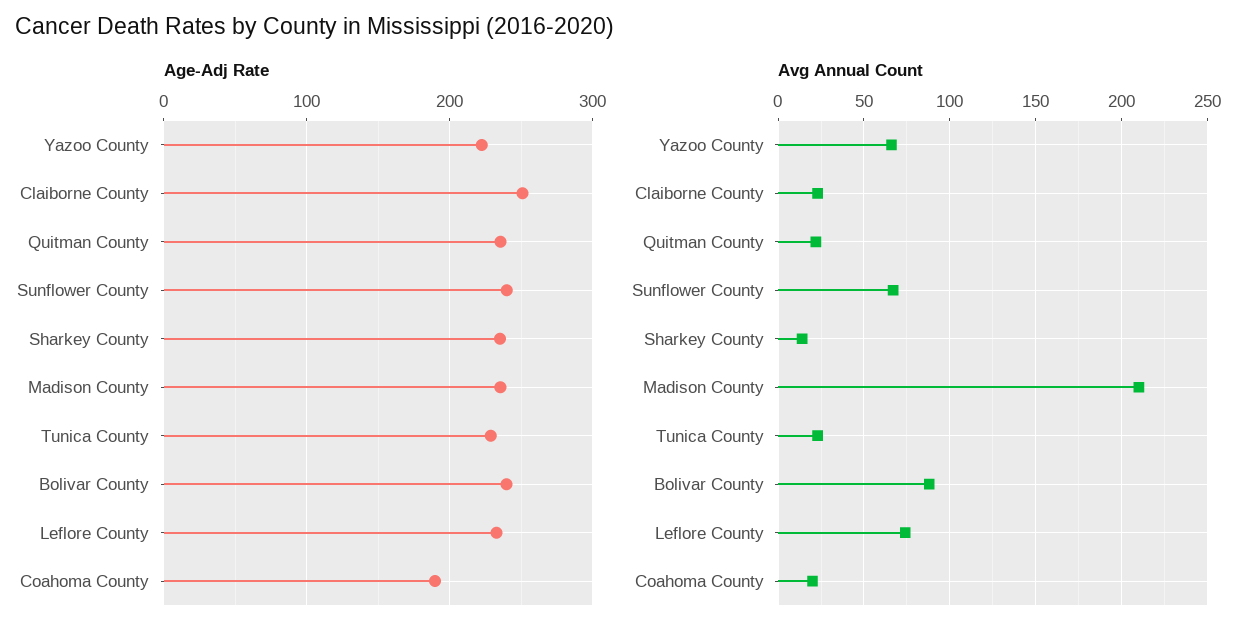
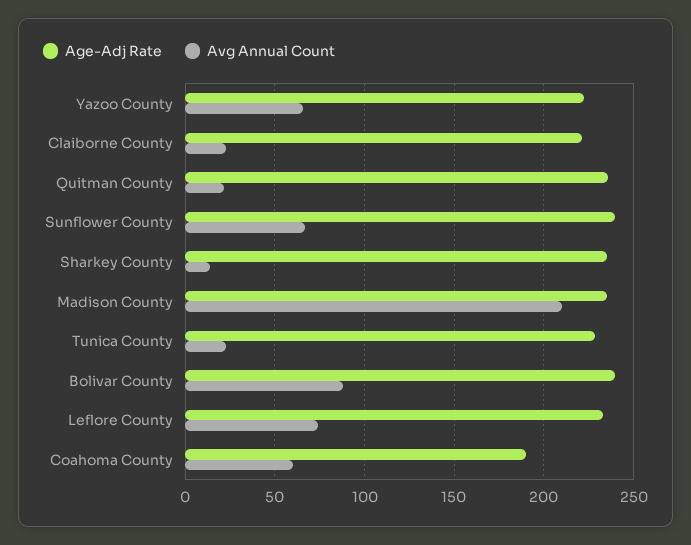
  {
    "Age-Adj Rate": {
      "Yazoo County": 220,
-     "Claiborne County": 250,
+     "Claiborne County": 220,
      "Quitman County": 235,
      "Sunflower County": 240,
      "Sharkey County": 235,
      "Madison County": 235,
      "Tunica County": 230,
      "Bolivar County": 240,
      "Leflore County": 235,
      "Coahoma County": 190
    },
    "Avg Annual Count": {
      "Yazoo County": 65,
      "Claiborne County": 25,
      "Quitman County": 20,
      "Sunflower County": 65,
      "Sharkey County": 15,
      "Madison County": 210,
      "Tunica County": 25,
      "Bolivar County": 90,
      "Leflore County": 75,
-     "Coahoma County": 20
+     "Coahoma County": 60
    }
  }

